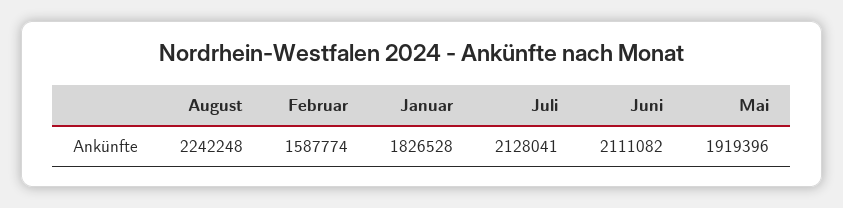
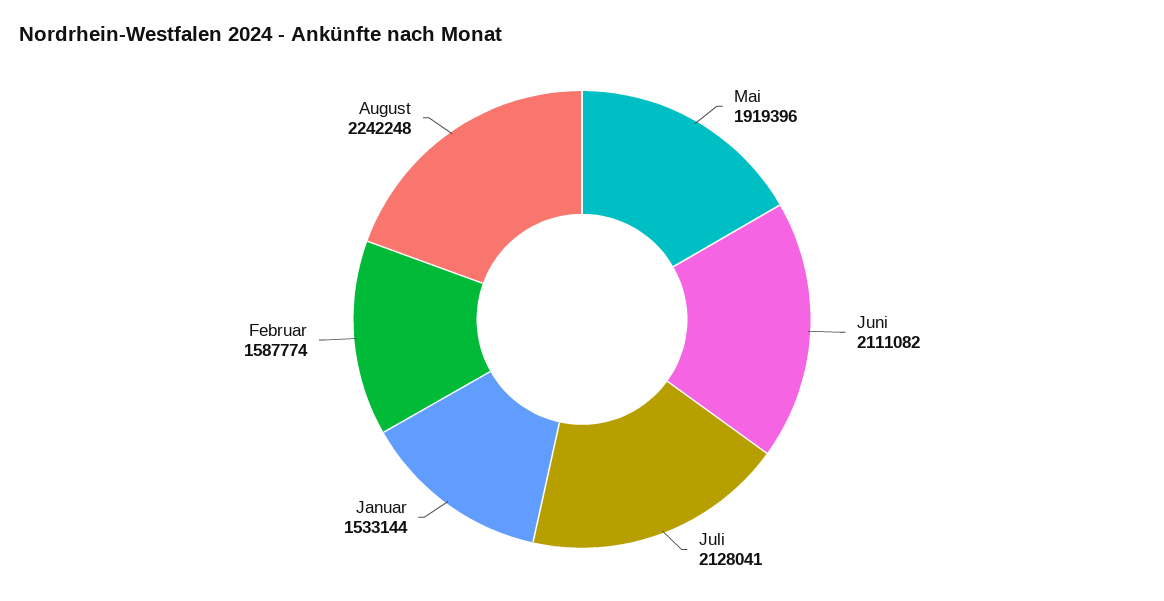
  {
    "August": 2242248,
    "Februar": 1587774,
-   "Januar": 1826528,
+   "Januar": 1533144,
    "Juli": 2128041,
    "Juni": 2111082,
    "Mai": 1919396
  }

